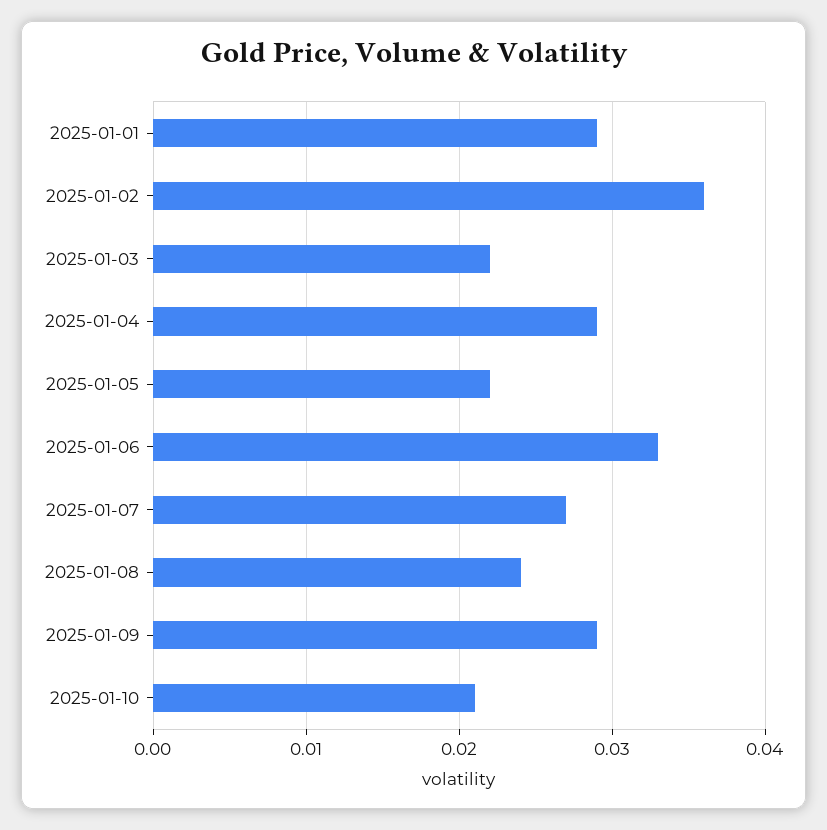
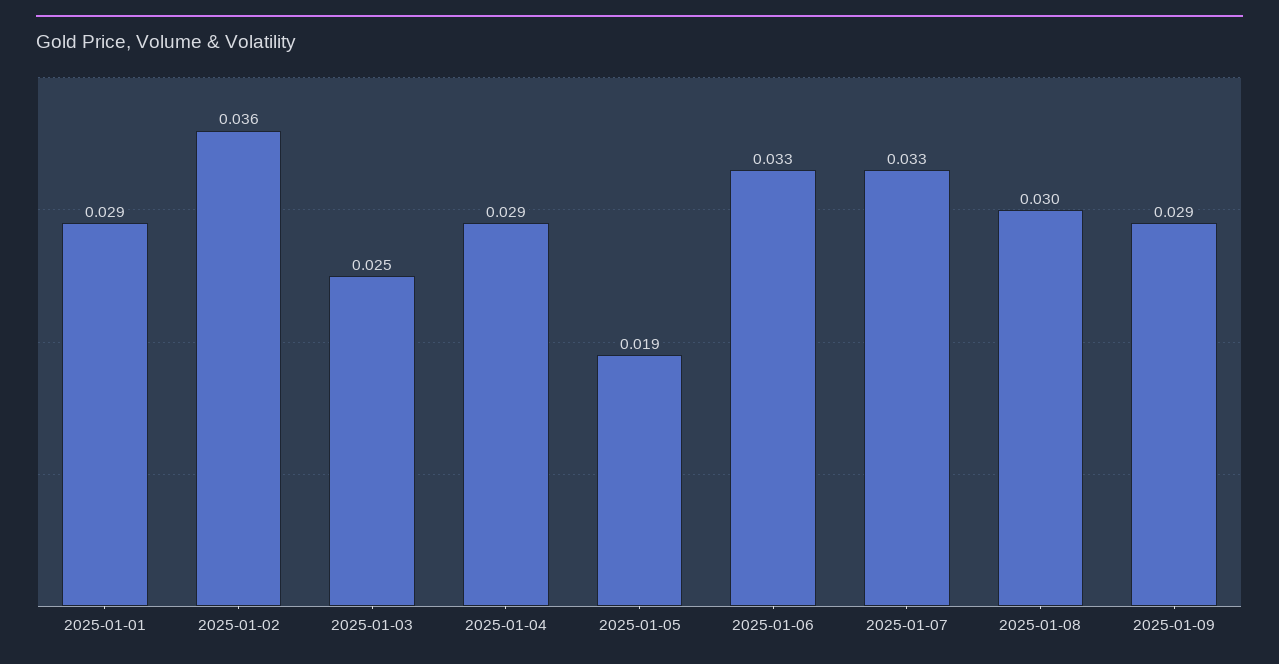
  {
    "2025-01-01": 0.029,
    "2025-01-02": 0.036,
-   "2025-01-03": 0.022,
+   "2025-01-03": 0.025,
    "2025-01-04": 0.029,
-   "2025-01-05": 0.022,
+   "2025-01-05": 0.019,
    "2025-01-06": 0.033,
-   "2025-01-07": 0.027,
+   "2025-01-07": 0.033,
-   "2025-01-08": 0.024,
+   "2025-01-08": 0.03,
-   "2025-01-09": 0.029,
+   "2025-01-09": 0.029
-   "2025-01-10": 0.021
  }

